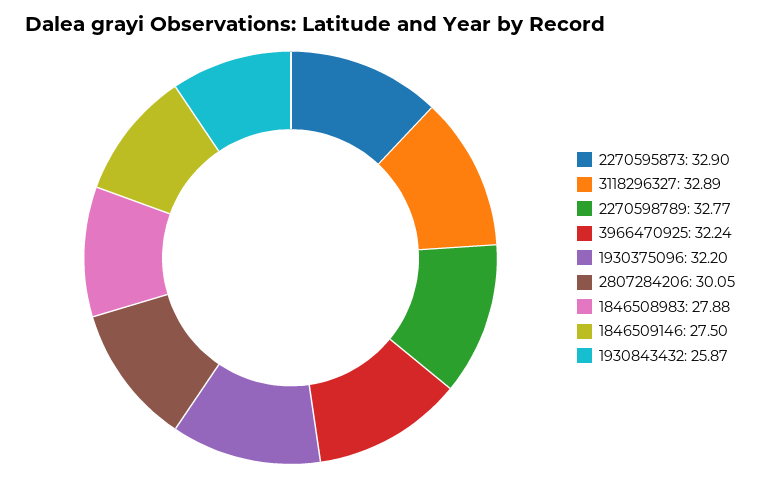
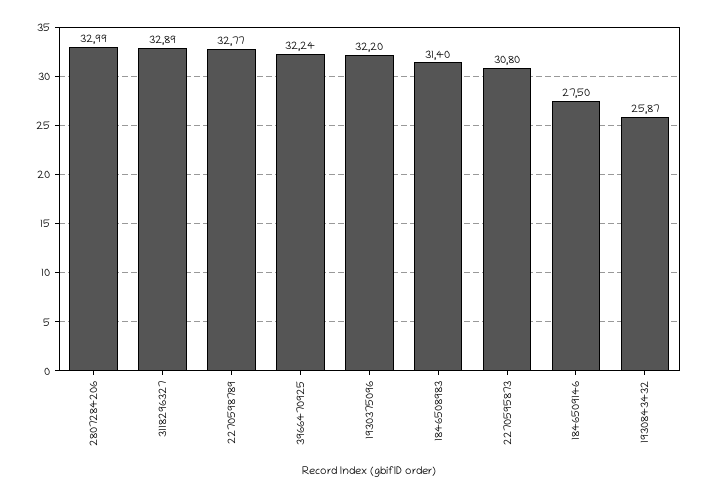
  {
-   "2270595873": 32.9,
+   "2270595873": 30.8,
    "3118296327": 32.89,
    "2270598789": 32.77,
    "3966470925": 32.24,
    "1930375096": 32.2,
-   "2807284206": 30.05,
+   "2807284206": 32.99,
-   "1846508983": 27.88,
+   "1846508983": 31.4,
    "1846509146": 27.5,
    "1930843432": 25.87
  }

